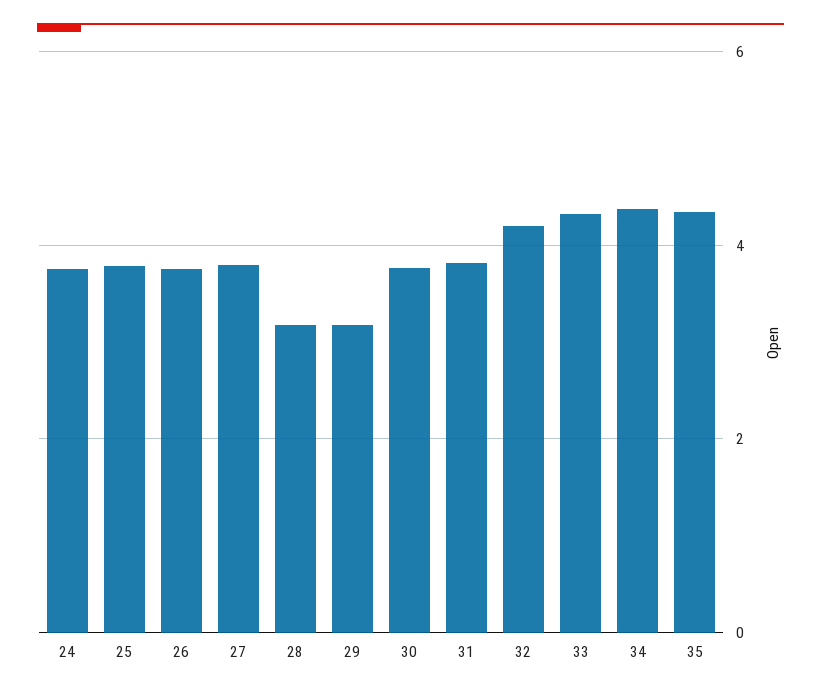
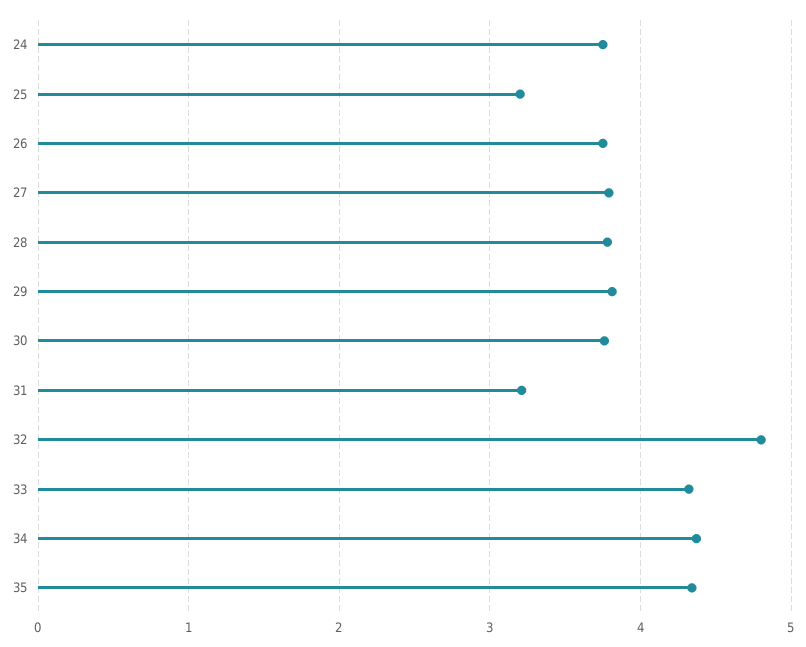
  {
    "24": 3.8,
-   "25": 3.8,
+   "25": 3.2,
    "26": 3.8,
    "27": 3.8,
-   "28": 3.2,
+   "28": 3.8,
-   "29": 3.2,
+   "29": 3.8,
    "30": 3.8,
-   "31": 3.8,
+   "31": 3.2,
-   "32": 4.2,
+   "32": 4.8,
    "33": 4.3,
    "34": 4.4,
    "35": 4.3
  }

